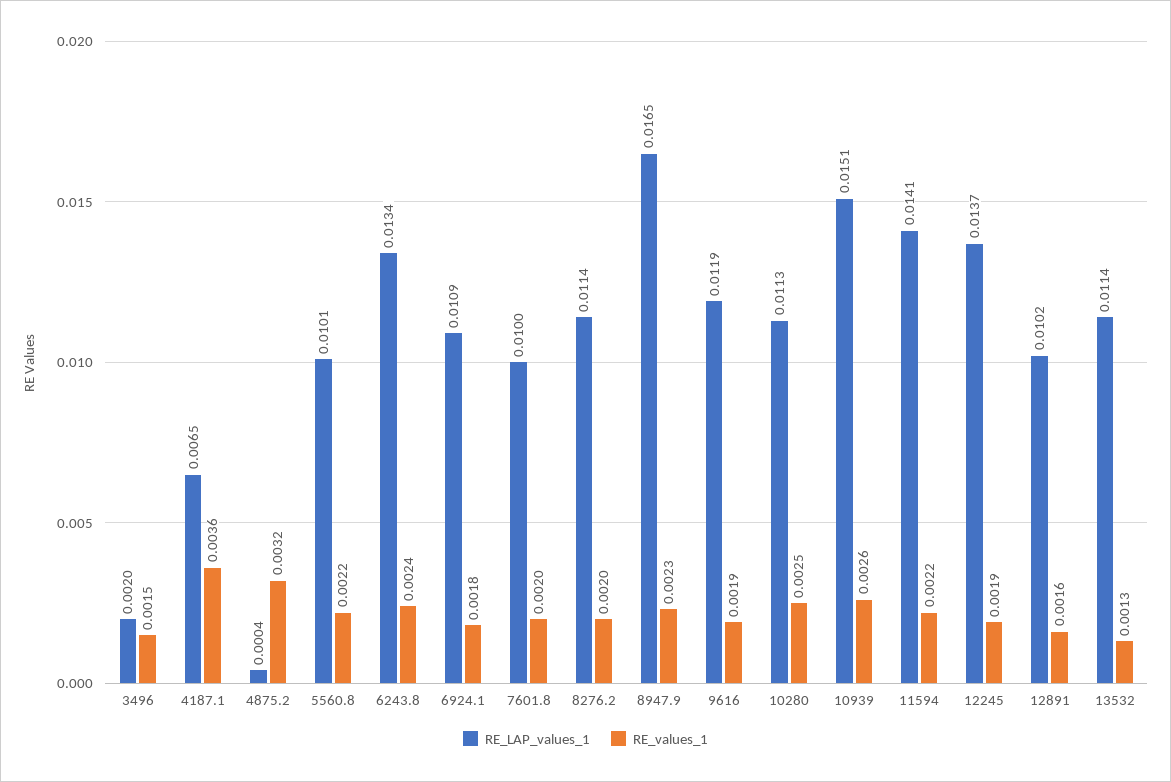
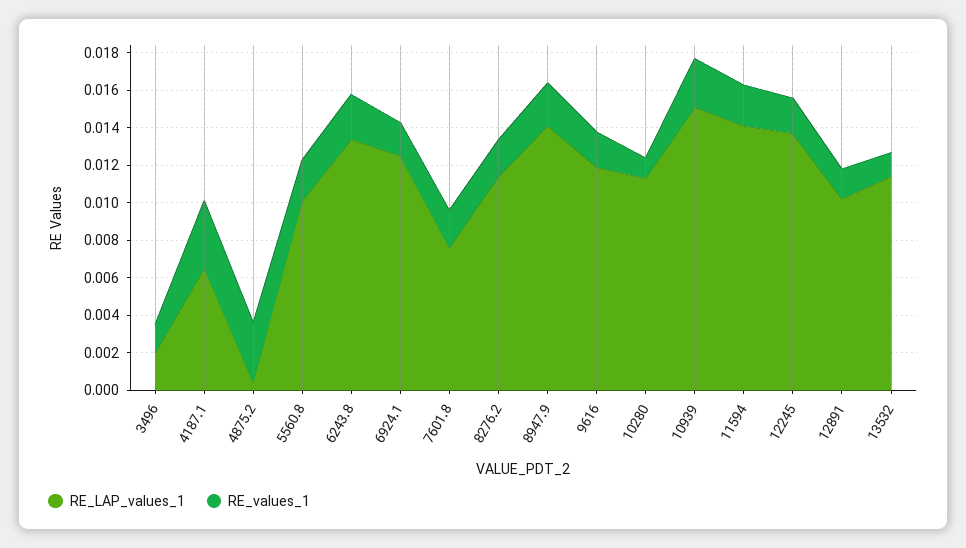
  {
    "RE_LAP_values_1": {
      "3496": 0.002,
      "4187.1": 0.0065,
      "4875.2": 0.0004,
      "5560.8": 0.0101,
      "6243.8": 0.0134,
-     "6924.1": 0.0109,
+     "6924.1": 0.0125,
-     "7601.8": 0.01,
+     "7601.8": 0.0075,
      "8276.2": 0.0114,
-     "8947.9": 0.0165,
+     "8947.9": 0.014,
      "9616": 0.0119,
      "10280": 0.0113,
      "10939": 0.0151,
      "11594": 0.0141,
      "12245": 0.0137,
      "12891": 0.0102,
      "13532": 0.0114
    },
    "RE_values_1": {
      "3496": 0.0015,
      "4187.1": 0.0036,
      "4875.2": 0.0032,
      "5560.8": 0.0022,
      "6243.8": 0.0024,
      "6924.1": 0.0018,
      "7601.8": 0.002,
      "8276.2": 0.002,
      "8947.9": 0.0023,
      "9616": 0.0019,
-     "10280": 0.0025,
+     "10280": 0.001,
      "10939": 0.0026,
      "11594": 0.0022,
      "12245": 0.0019,
      "12891": 0.0016,
      "13532": 0.0013
    }
  }

